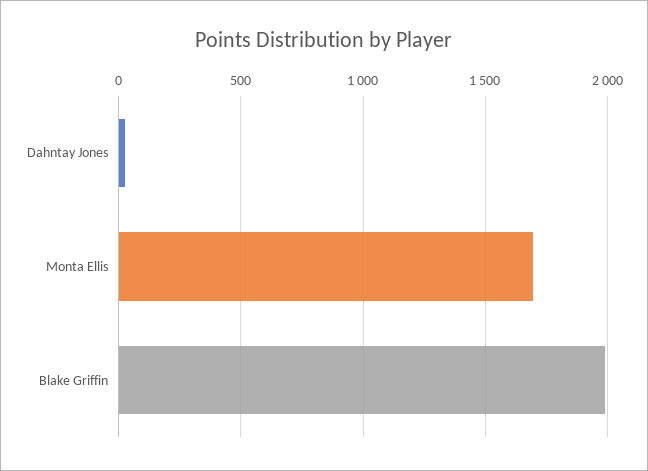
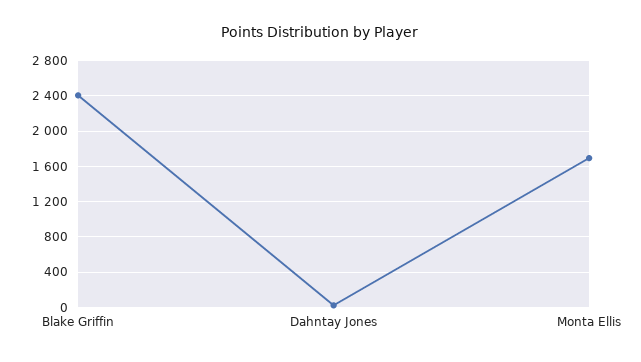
  {
    "Dahntay Jones": 50,
    "Monta Ellis": 1700,
-   "Blake Griffin": 2000
+   "Blake Griffin": 2400
  }

